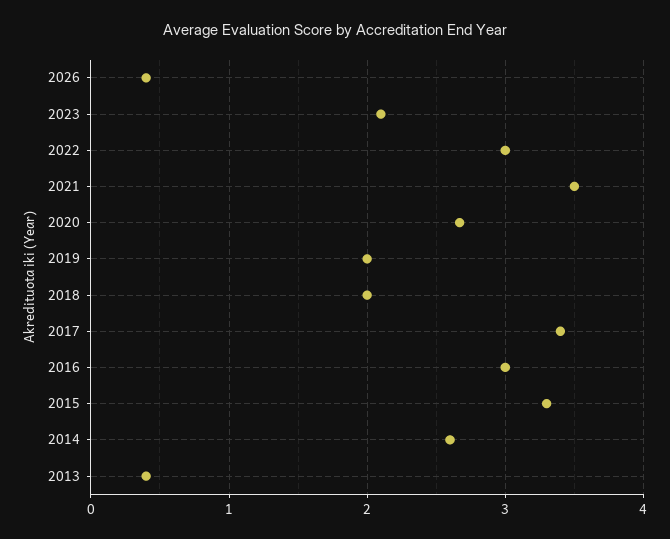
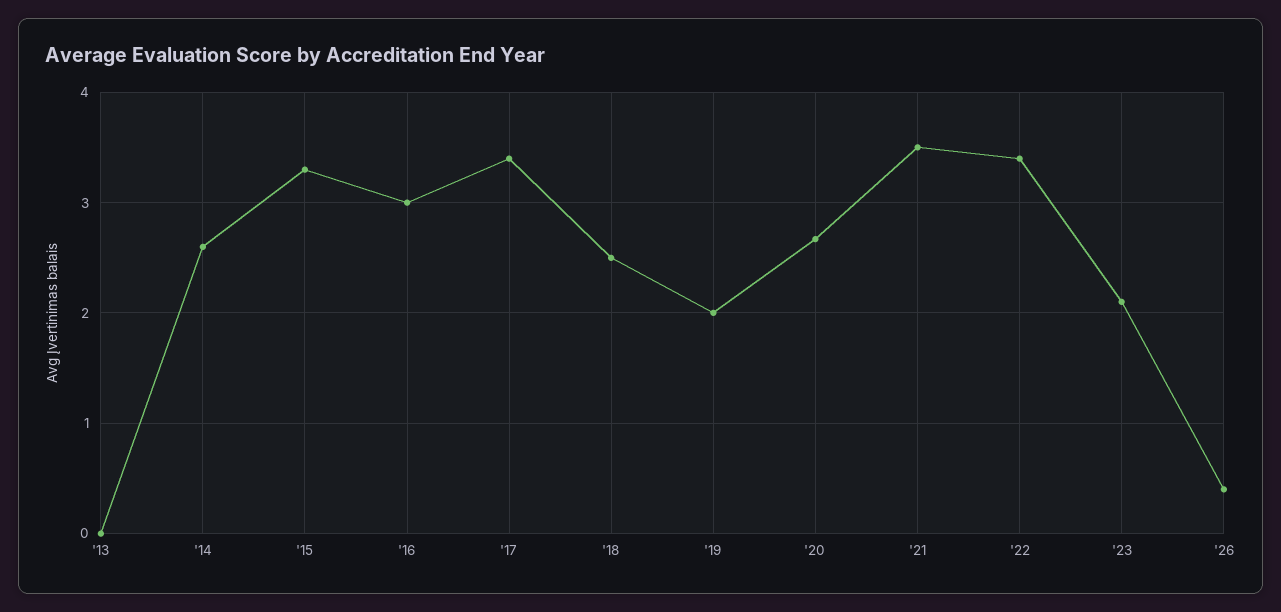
  {
    "2026": 0.4,
    "2023": 2.1,
-   "2022": 3,
+   "2022": 3.4,
    "2021": 3.5,
    "2020": 2.7,
    "2019": 2,
-   "2018": 2,
+   "2018": 2.5,
    "2017": 3.4,
    "2016": 3,
    "2015": 3.3,
    "2014": 2.6,
-   "2013": 0.4
+   "2013": 0
  }

